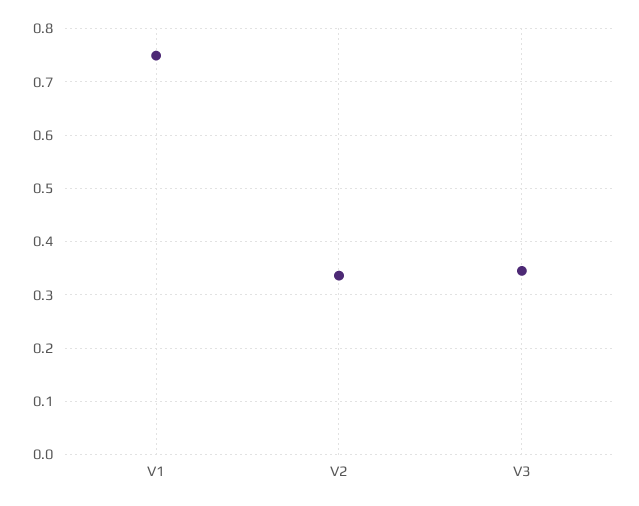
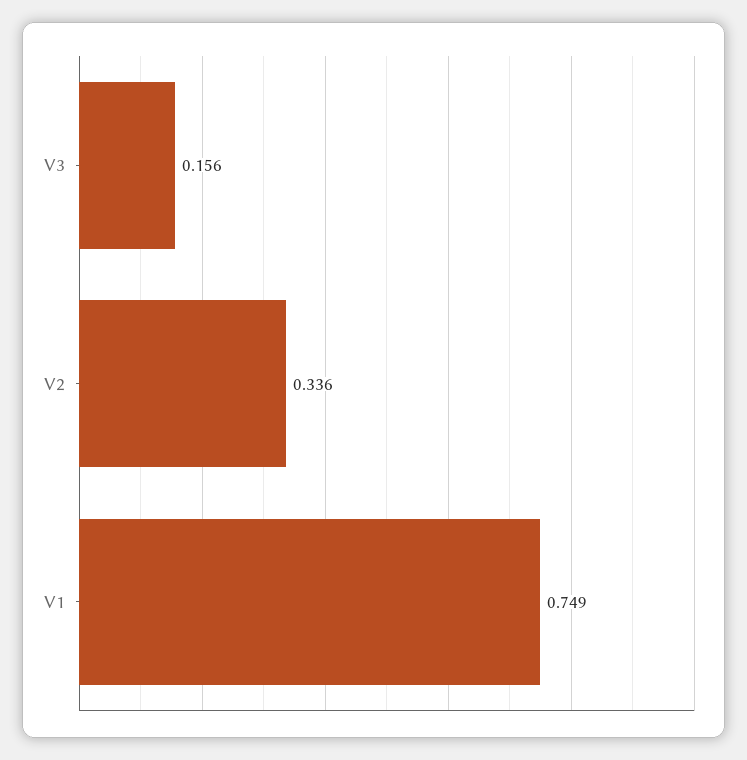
  {
    "V1": 0.749,
    "V2": 0.336,
-   "V3": 0.34
+   "V3": 0.156
  }

